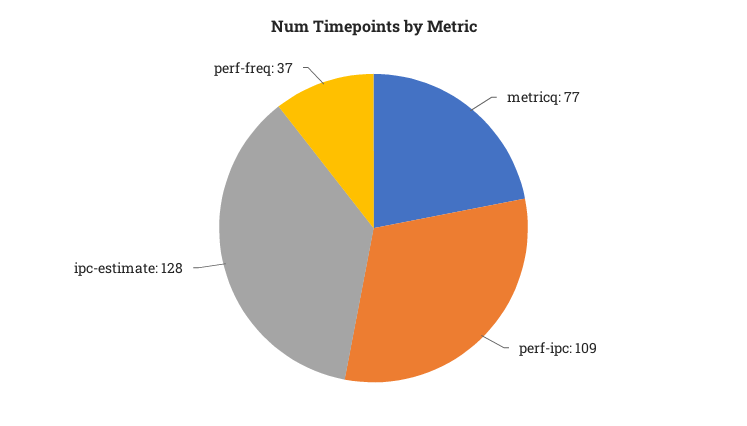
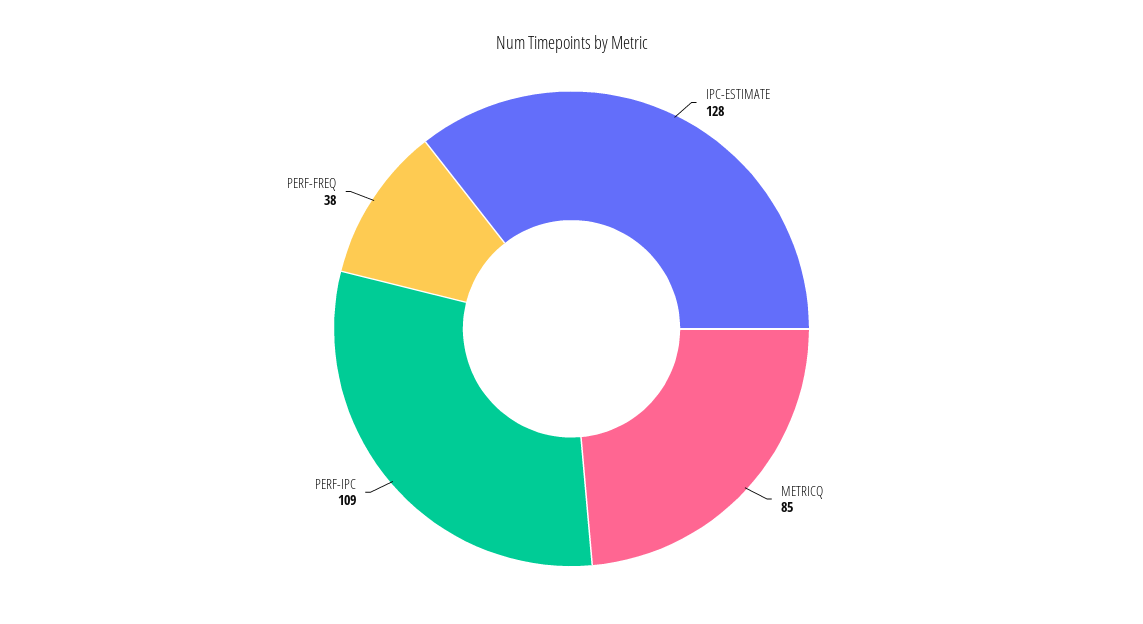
  {
-   "metricq": 77,
+   "metricq": 85,
    "perf-ipc": 109,
    "ipc-estimate": 128,
-   "perf-freq": 37
+   "perf-freq": 38
  }

